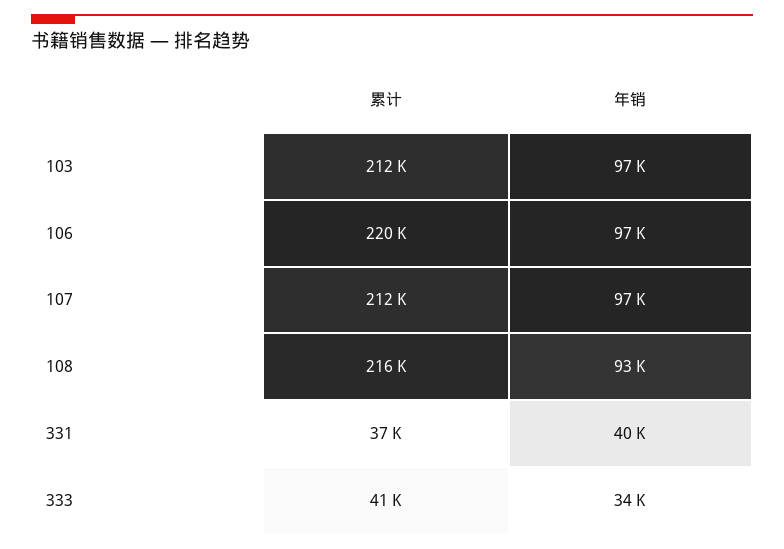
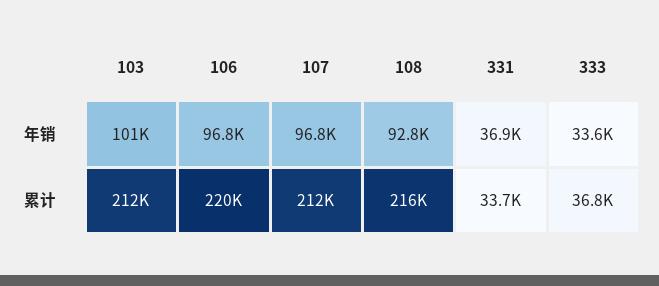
  {
    "累计": {
      "103": 212000,
      "106": 220000,
      "107": 212000,
      "108": 216000,
-     "331": 37000,
+     "331": 33700,
-     "333": 41000
+     "333": 36800
    },
    "年销": {
-     "103": 97000,
+     "103": 101000,
      "106": 96800,
      "107": 96800,
      "108": 92800,
-     "331": 40000,
+     "331": 36900,
      "333": 33600
    }
  }

